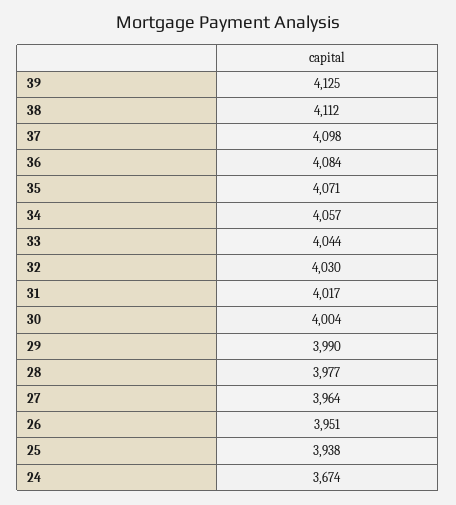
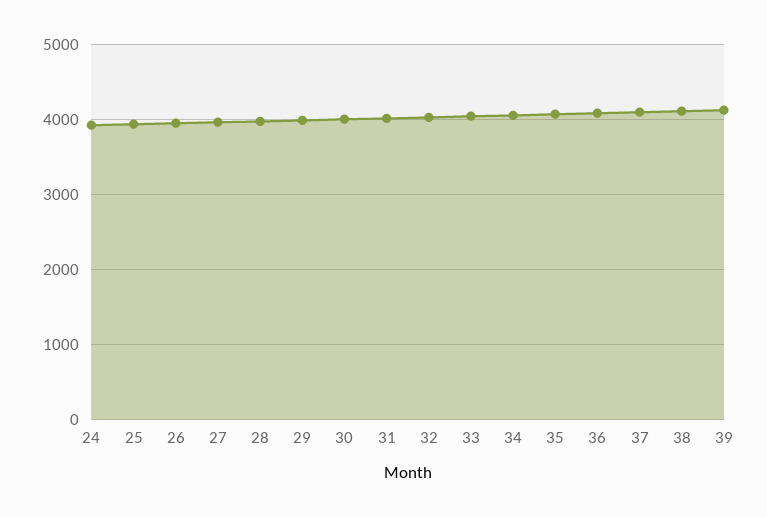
  {
    "39": 4125,
    "38": 4112,
    "37": 4098,
    "36": 4084,
    "35": 4071,
    "34": 4057,
    "33": 4044,
    "32": 4030,
    "31": 4017,
    "30": 4004,
    "29": 3990,
    "28": 3977,
    "27": 3964,
    "26": 3951,
    "25": 3938,
-   "24": 3674
+   "24": 3900
  }

